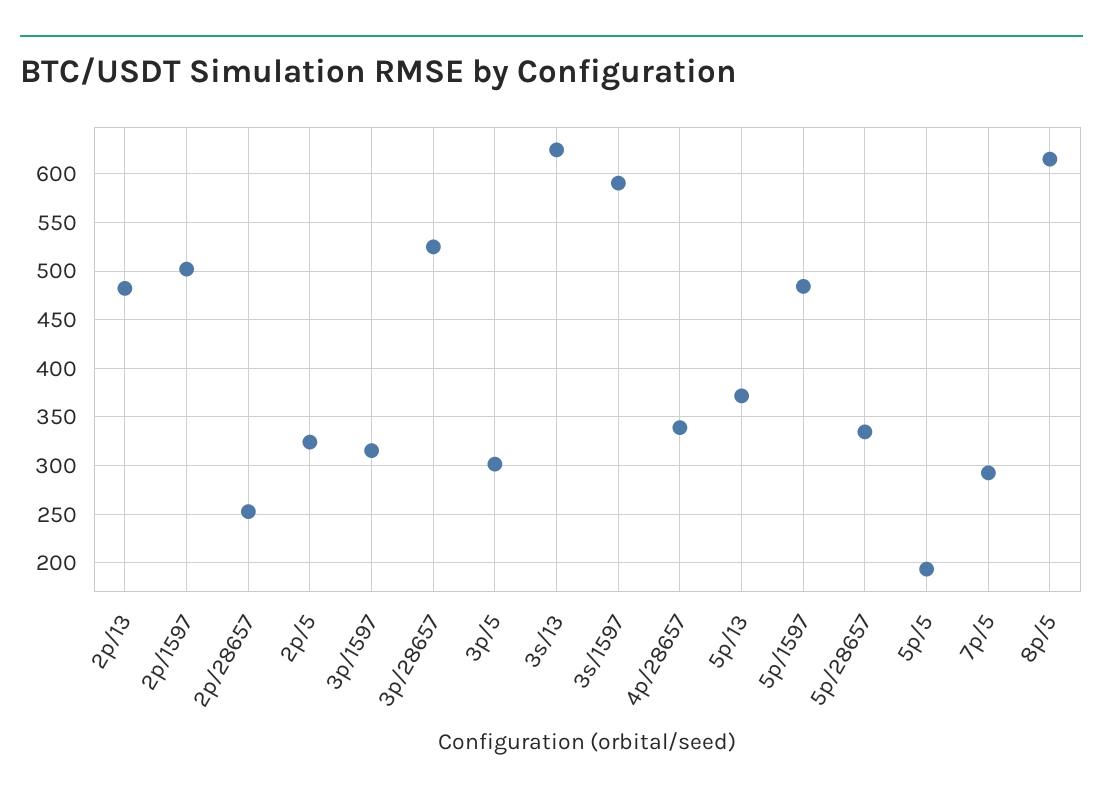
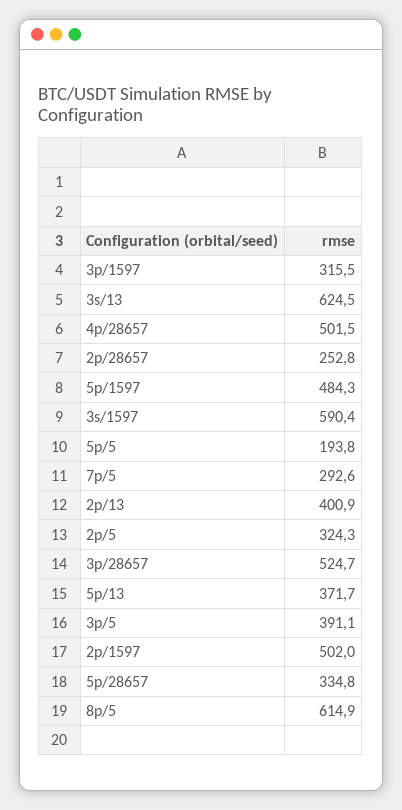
  {
-   "2p/13": 480,
+   "2p/13": 400.9,
    "2p/1597": 502,
    "2p/28657": 252.8,
    "2p/5": 324.3,
    "3p/1597": 315.5,
    "3p/28657": 524.7,
-   "3p/5": 300,
+   "3p/5": 391.1,
    "3s/13": 624.5,
    "3s/1597": 590.4,
-   "4p/28657": 340,
+   "4p/28657": 501.5,
    "5p/13": 371.7,
    "5p/1597": 484.3,
    "5p/28657": 334.8,
    "5p/5": 193.8,
    "7p/5": 292.6,
    "8p/5": 614.9
  }

